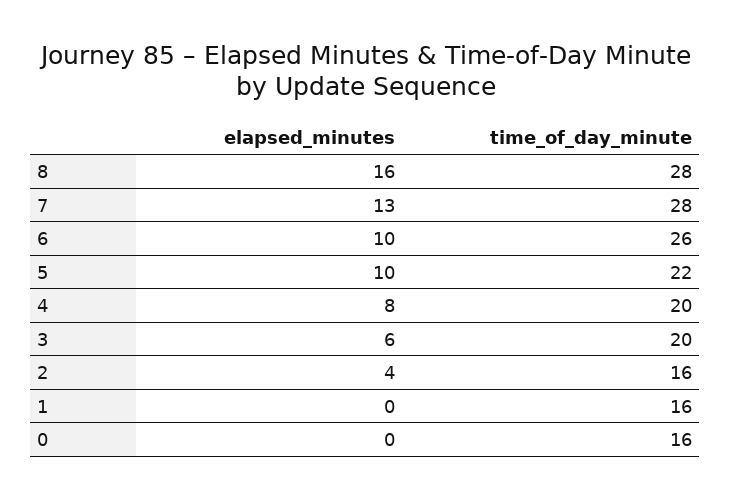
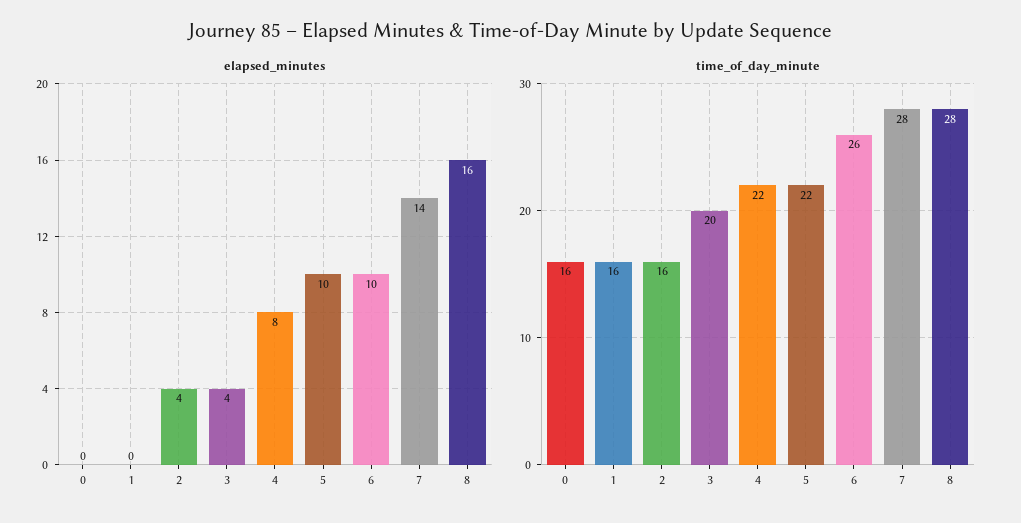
  {
    "elapsed_minutes": {
      "8": 16,
-     "7": 13,
+     "7": 14,
      "6": 10,
      "5": 10,
      "4": 8,
-     "3": 6,
+     "3": 4,
      "2": 4,
      "1": 0,
      "0": 0
    },
    "time_of_day_minute": {
      "8": 28,
      "7": 28,
      "6": 26,
      "5": 22,
-     "4": 20,
+     "4": 22,
      "3": 20,
      "2": 16,
      "1": 16,
      "0": 16
    }
  }

